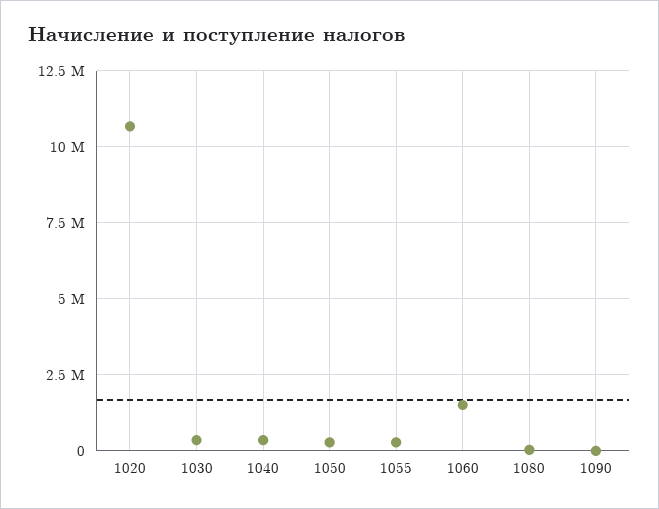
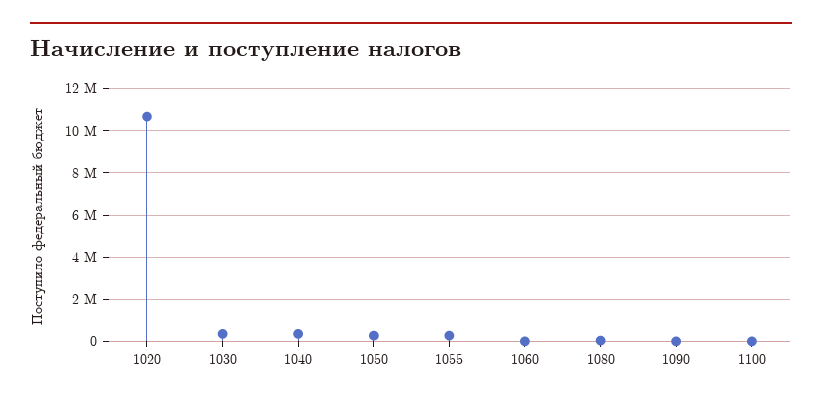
  {
    "1020": 10750000,
    "1030": 250000,
    "1040": 250000,
    "1050": 250000,
    "1055": 250000,
-   "1060": 1500000,
+   "1060": 0,
    "1080": 0,
-   "1090": 0
+   "1090": 0,
+   "1100": 0
  }

